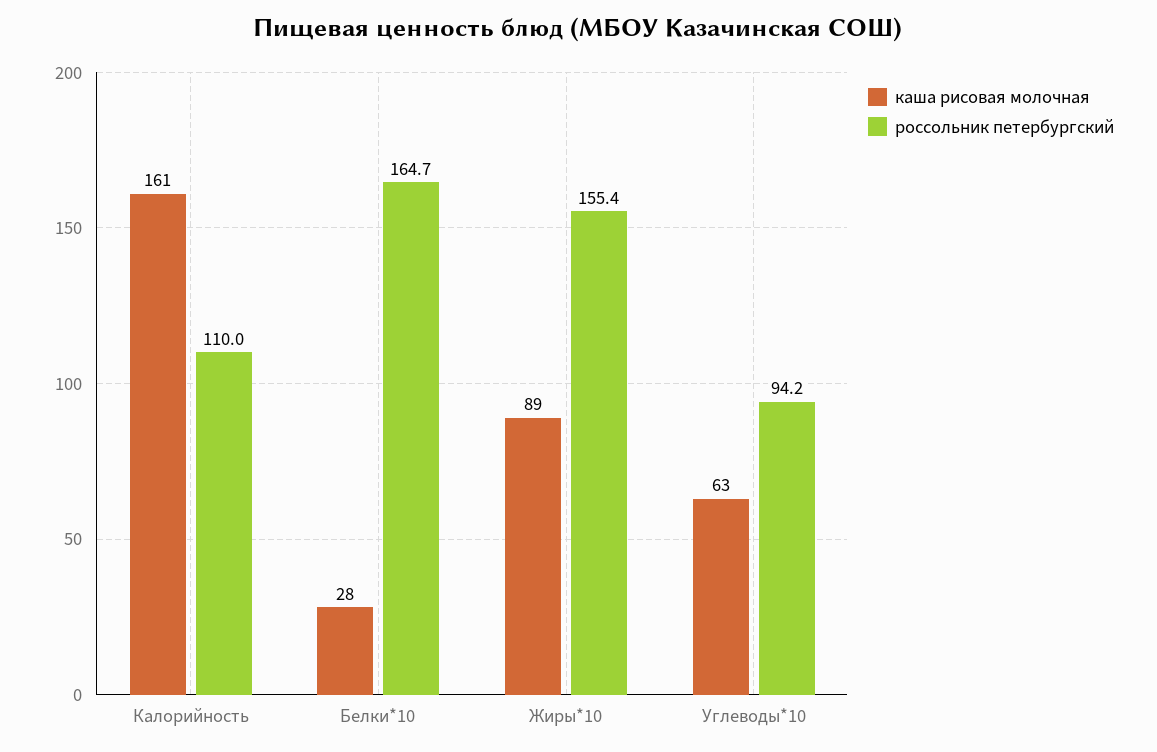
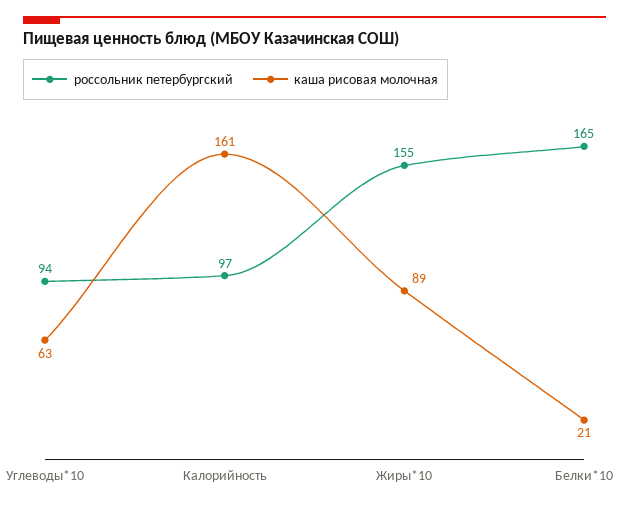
  {
    "каша рисовая молочная": {
      "Калорийность": 161,
-     "Белки*10": 28,
+     "Белки*10": 21,
      "Жиры*10": 89,
      "Углеводы*10": 63
    },
    "россольник петербургский": {
-     "Калорийность": 110,
+     "Калорийность": 97,
      "Белки*10": 164.7,
      "Жиры*10": 155.4,
      "Углеводы*10": 94.2
    }
  }

